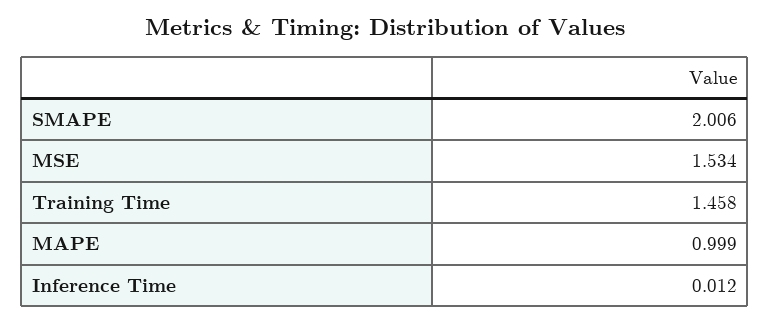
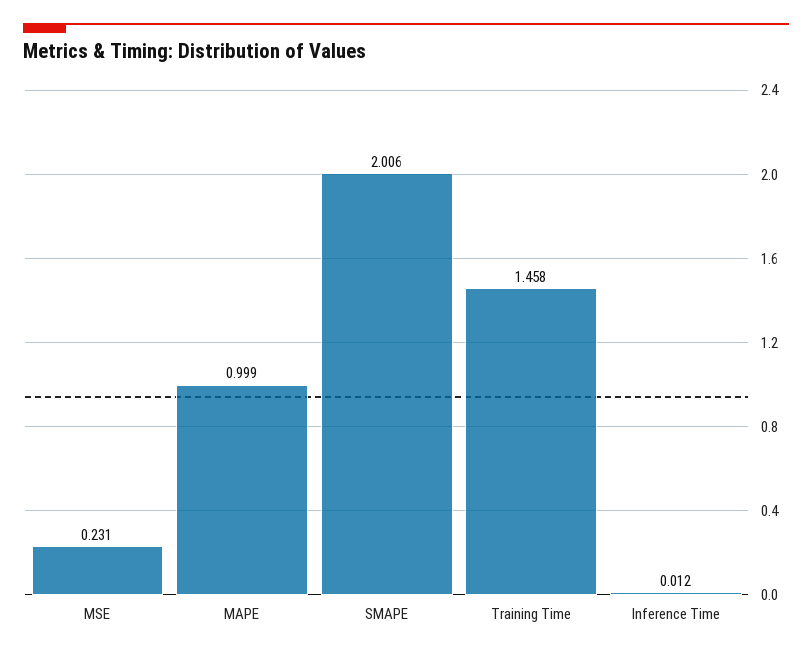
  {
    "SMAPE": 2.006,
-   "MSE": 1.534,
+   "MSE": 0.231,
    "Training Time": 1.458,
    "MAPE": 0.999,
    "Inference Time": 0.012
  }

